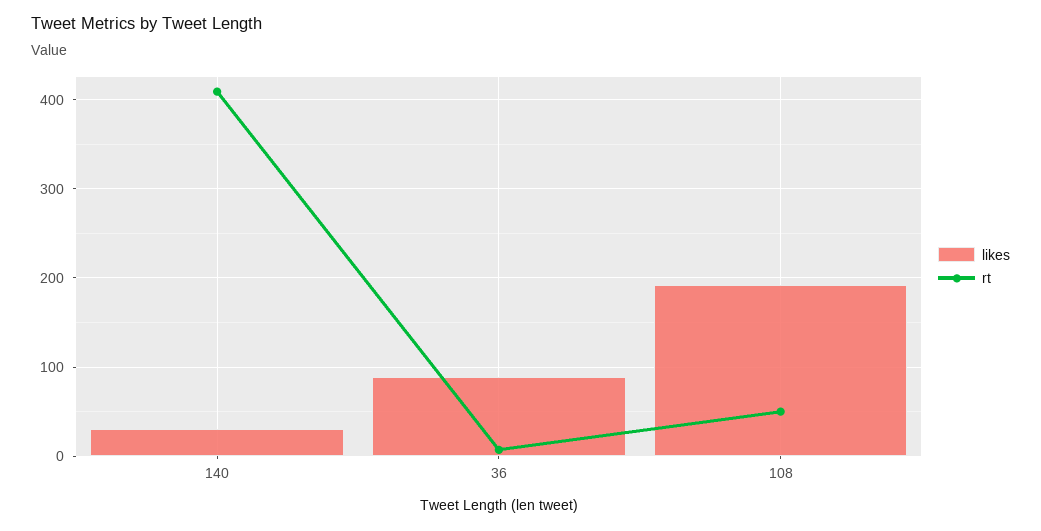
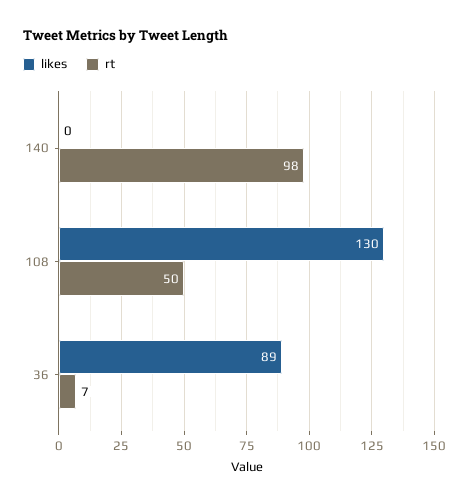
  {
    "likes": {
-     "140": 30,
+     "140": 0,
      "36": 89,
-     "108": 190
+     "108": 130
    },
    "rt": {
-     "140": 410,
+     "140": 98,
      "36": 7,
      "108": 50
    }
  }

